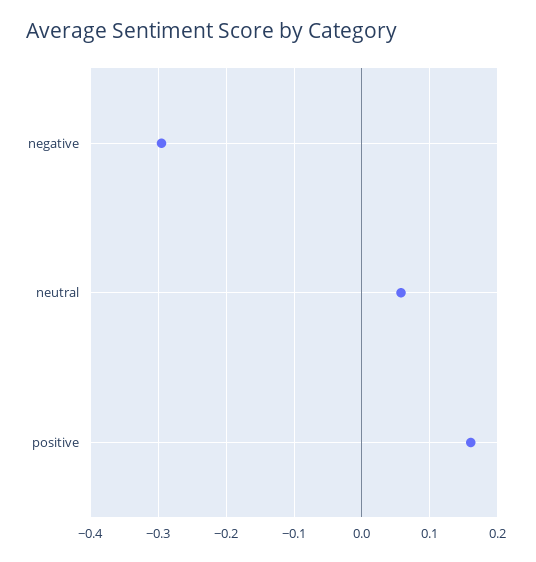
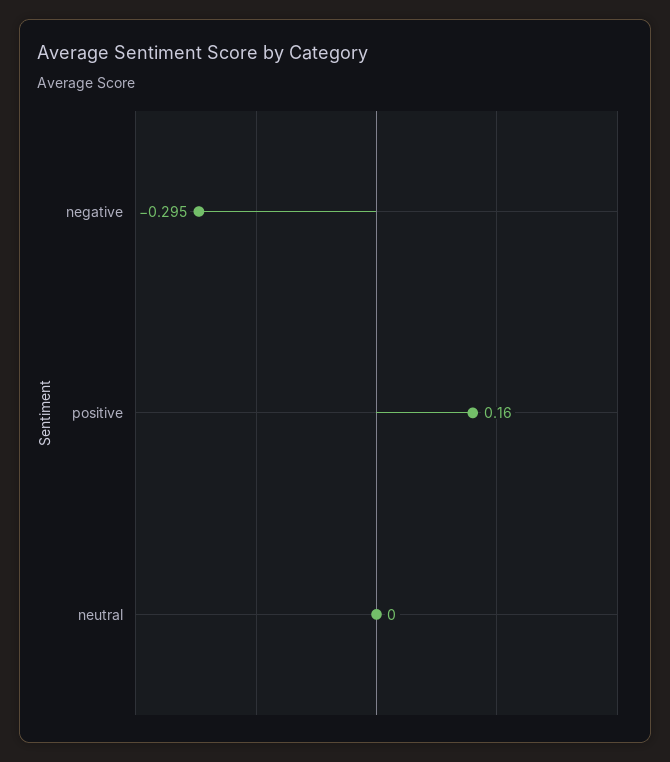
  {
    "negative": -0.295,
-   "neutral": 0.06,
+   "neutral": 0,
    "positive": 0.16
  }

